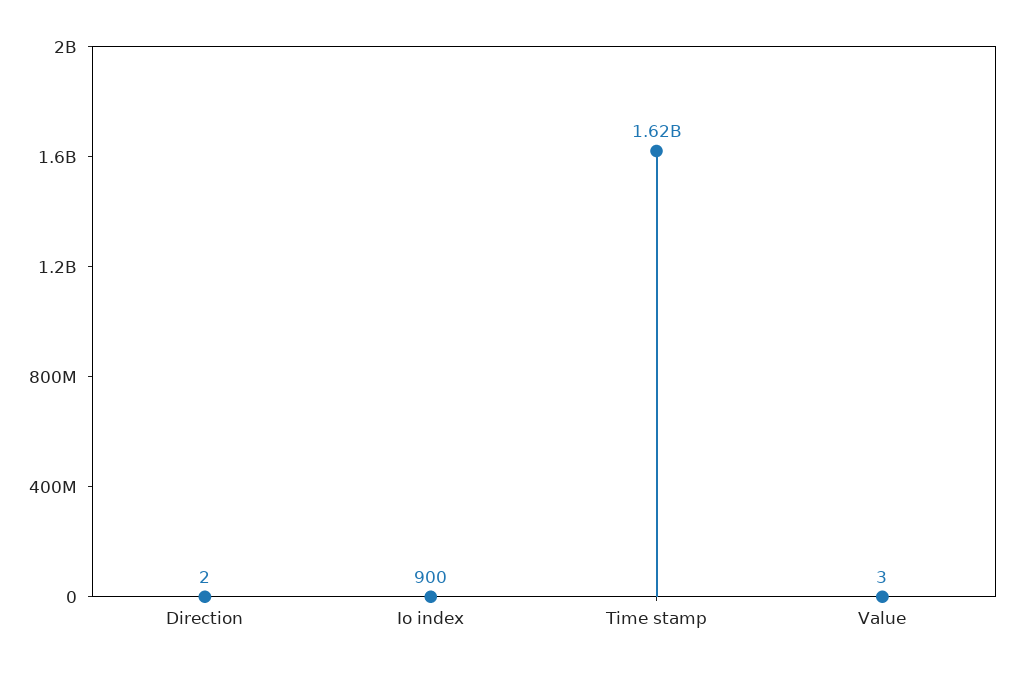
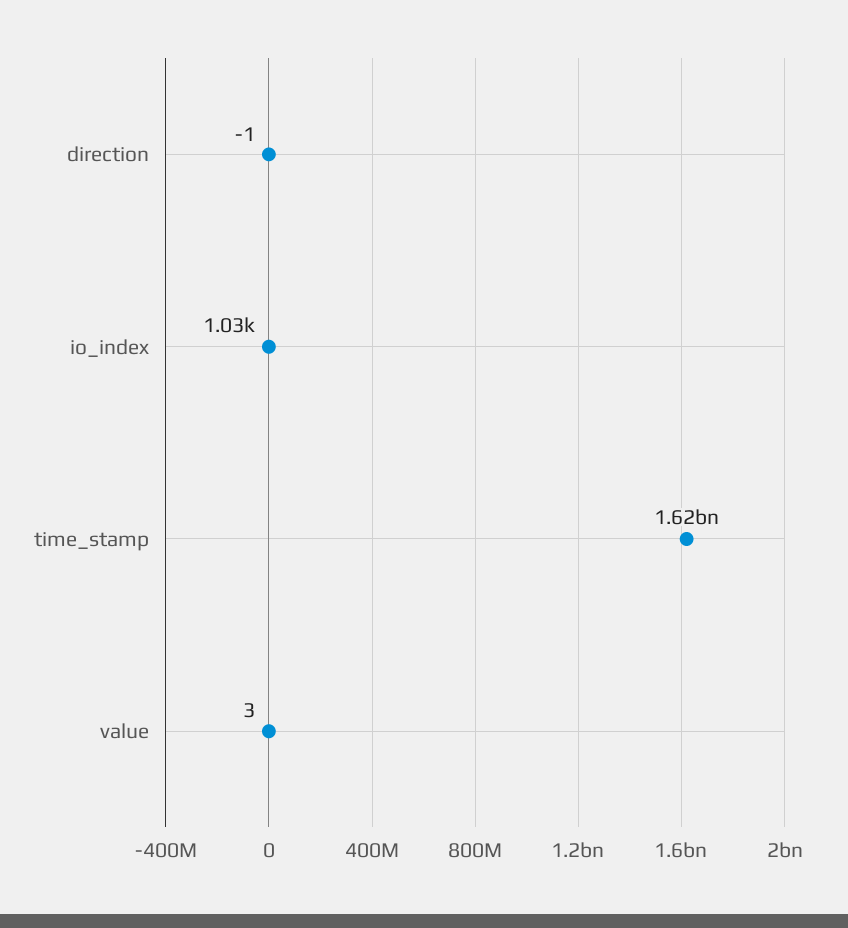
  {
-   "Direction": 2,
+   "Direction": -1,
-   "Io index": 900,
+   "Io index": 1030,
    "Time stamp": 1620000000,
    "Value": 3
  }

